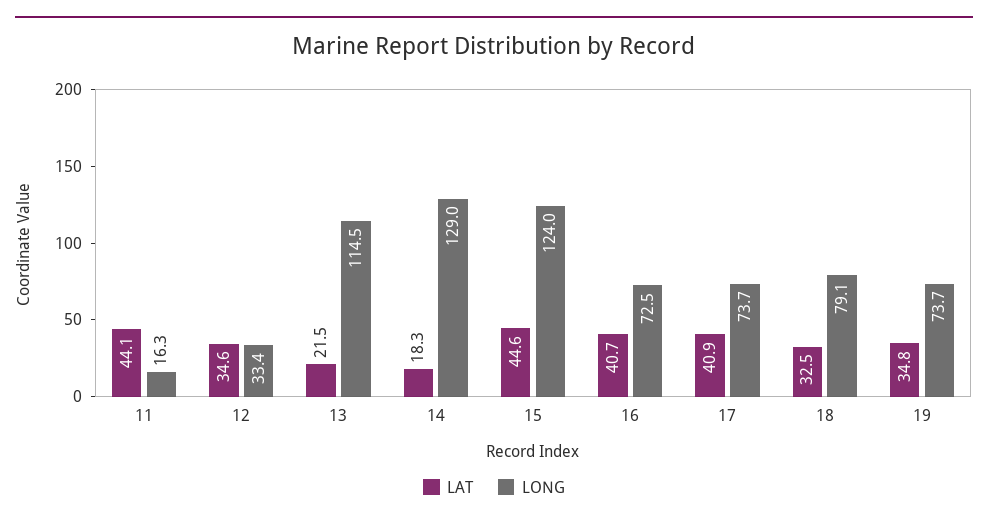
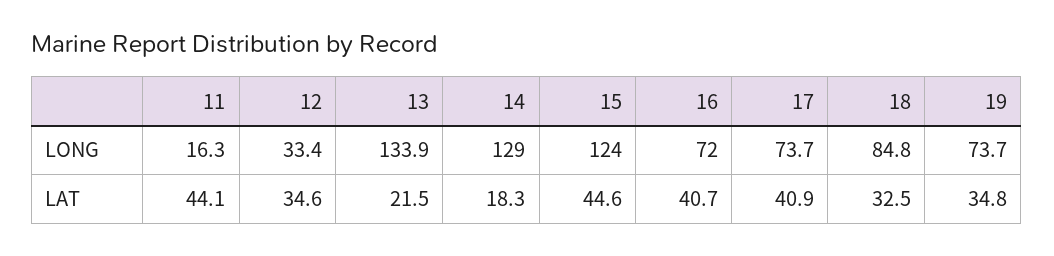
  {
    "LAT": {
      "11": 44.1,
      "12": 34.6,
      "13": 21.5,
      "14": 18.3,
      "15": 44.6,
      "16": 40.7,
      "17": 40.9,
      "18": 32.5,
      "19": 34.8
    },
    "LONG": {
      "11": 16.3,
      "12": 33.4,
-     "13": 114.5,
+     "13": 133.9,
      "14": 129,
      "15": 124,
-     "16": 72.5,
+     "16": 72,
      "17": 73.7,
-     "18": 79.1,
+     "18": 84.8,
      "19": 73.7
    }
  }

